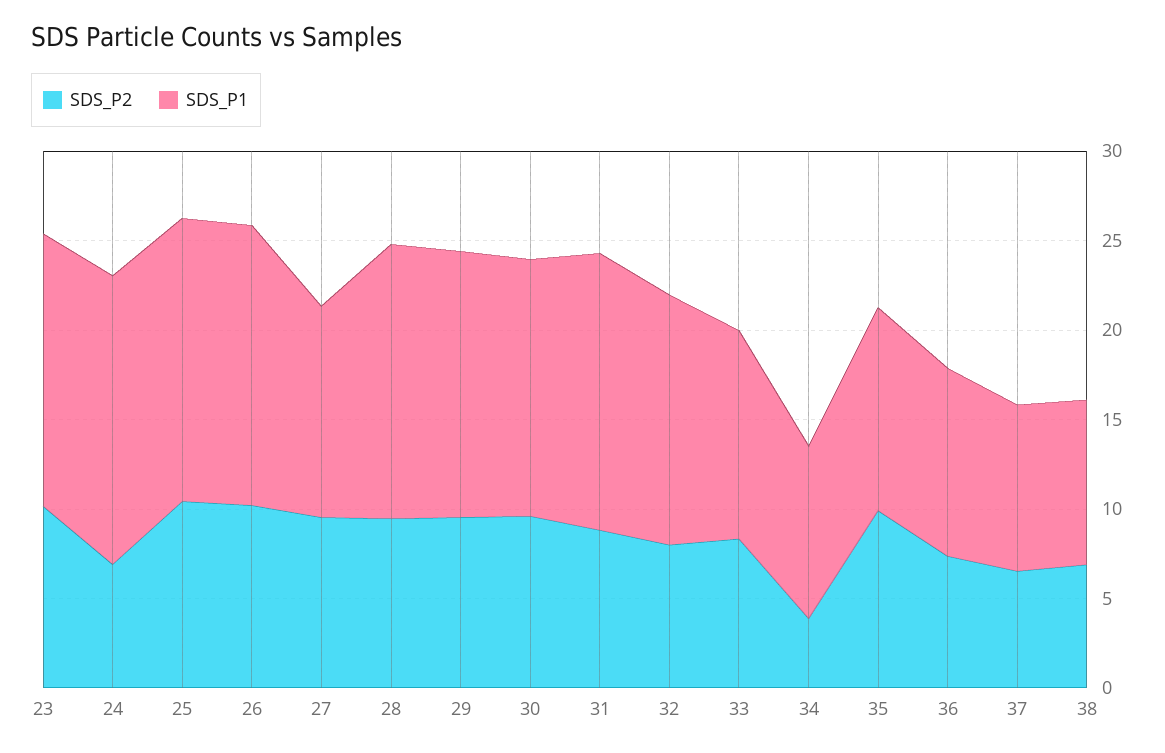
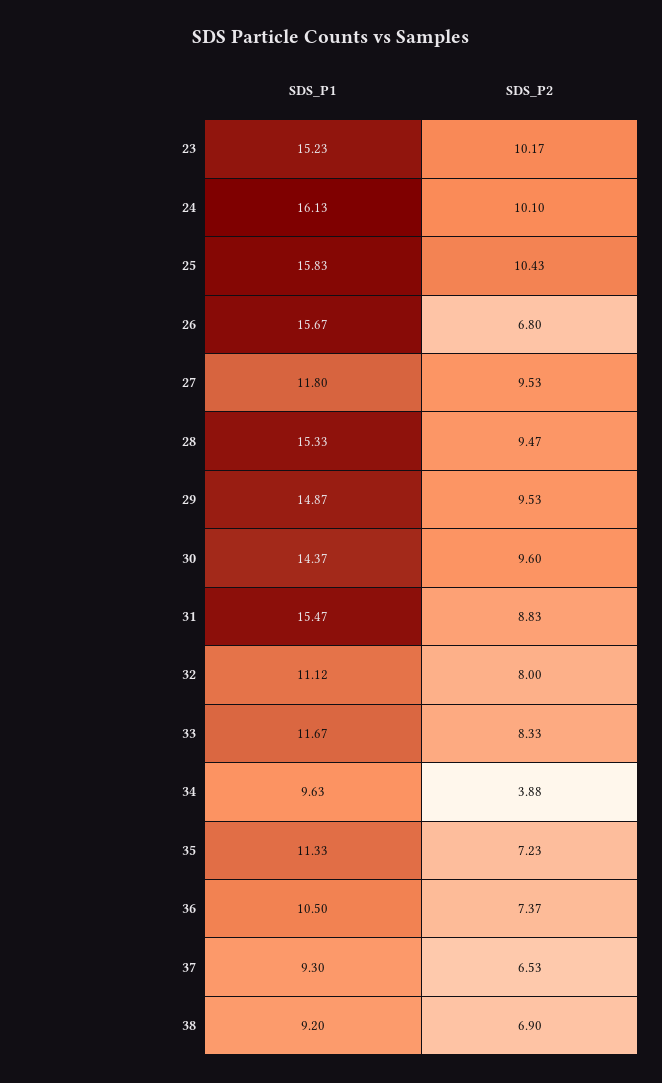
  {
    "SDS_P2": {
      "23": 10.17,
-     "24": 7,
+     "24": 10.1,
      "25": 10.43,
-     "26": 10,
+     "26": 6.8,
      "27": 9.53,
      "28": 9.47,
      "29": 9.53,
      "30": 9.6,
      "31": 8.83,
      "32": 8,
      "33": 8.33,
      "34": 3.88,
-     "35": 10,
+     "35": 7.23,
      "36": 7.37,
      "37": 6.53,
      "38": 6.9
    },
    "SDS_P1": {
      "23": 15.23,
      "24": 16.13,
      "25": 15.83,
      "26": 15.67,
      "27": 11.8,
      "28": 15.33,
      "29": 14.87,
      "30": 14.37,
      "31": 15.47,
-     "32": 14,
+     "32": 11.12,
      "33": 11.67,
      "34": 9.63,
      "35": 11.33,
      "36": 10.5,
      "37": 9.3,
      "38": 9.2
    }
  }

